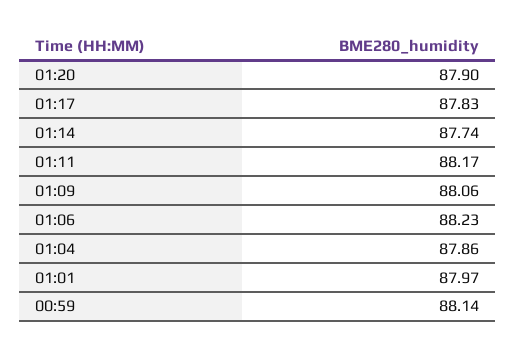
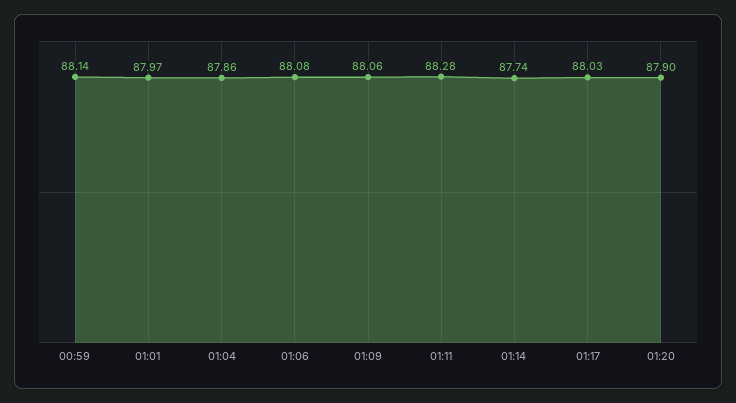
  {
    "01:20": 87.9,
-   "01:17": 87.83,
+   "01:17": 88.03,
    "01:14": 87.74,
-   "01:11": 88.17,
+   "01:11": 88.28,
    "01:09": 88.06,
-   "01:06": 88.23,
+   "01:06": 88.08,
    "01:04": 87.86,
    "01:01": 87.97,
    "00:59": 88.14
  }

